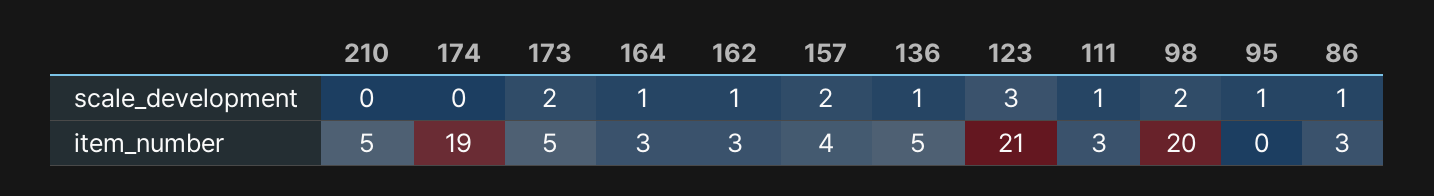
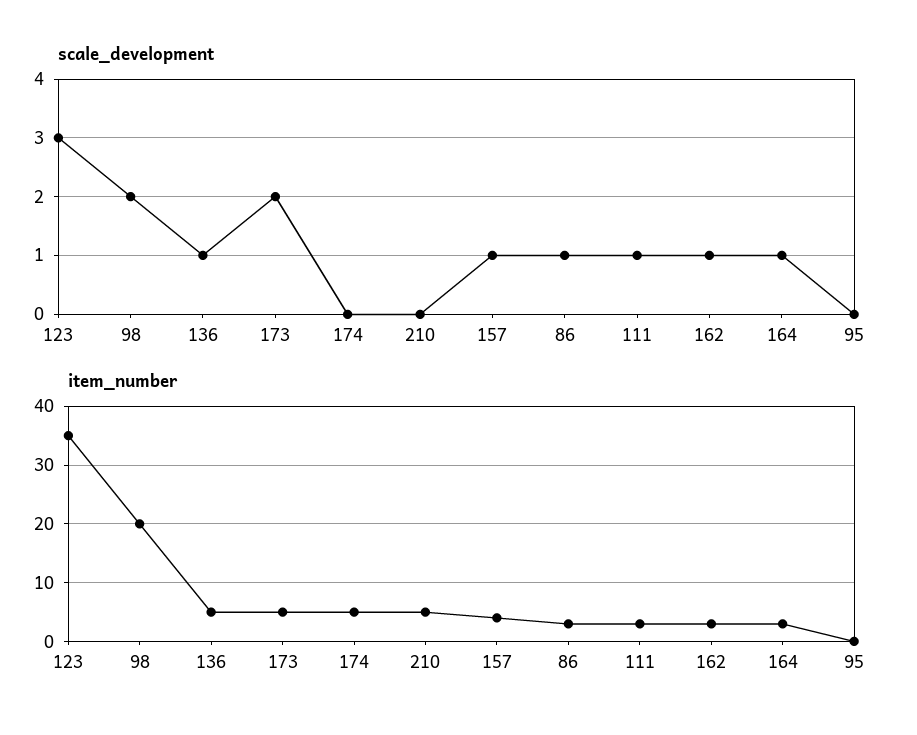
  {
    "scale_development": {
      "210": 0,
      "174": 0,
      "173": 2,
      "164": 1,
      "162": 1,
-     "157": 2,
+     "157": 1,
      "136": 1,
      "123": 3,
      "111": 1,
      "98": 2,
-     "95": 1,
+     "95": 0,
      "86": 1
    },
    "item_number": {
      "210": 5,
-     "174": 19,
+     "174": 5,
      "173": 5,
      "164": 3,
      "162": 3,
      "157": 4,
      "136": 5,
-     "123": 21,
+     "123": 35,
      "111": 3,
      "98": 20,
      "95": 0,
      "86": 3
    }
  }

